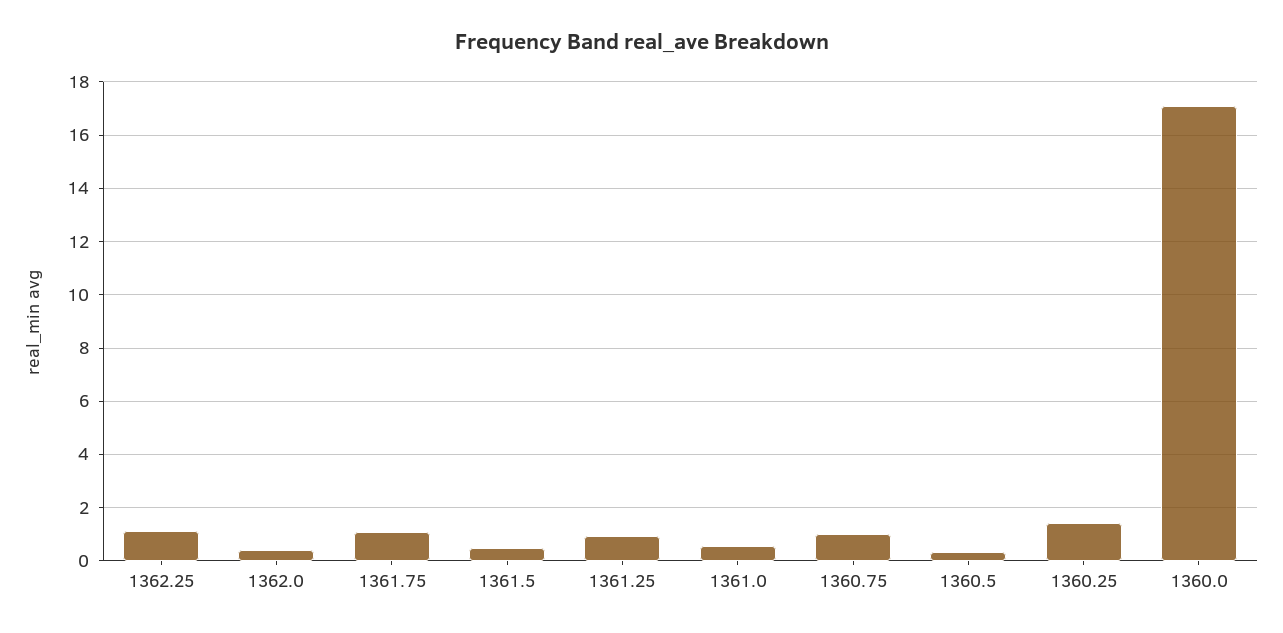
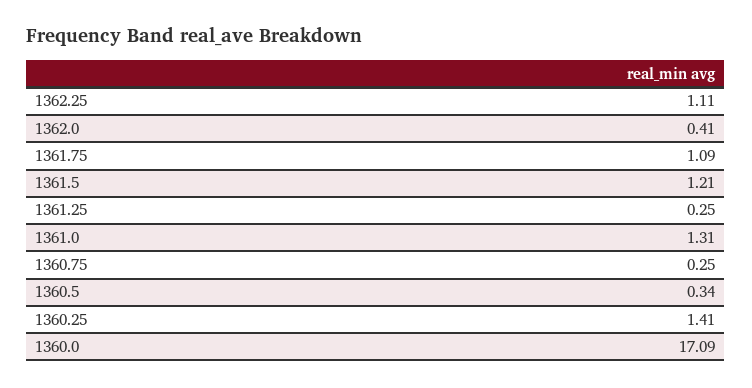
  {
    "1362.25": 1.11,
    "1362.0": 0.41,
    "1361.75": 1.09,
-   "1361.5": 0.5,
+   "1361.5": 1.21,
-   "1361.25": 1,
+   "1361.25": 0.25,
-   "1361.0": 0.5,
+   "1361.0": 1.31,
-   "1360.75": 1,
+   "1360.75": 0.25,
    "1360.5": 0.34,
    "1360.25": 1.41,
    "1360.0": 17.09
  }

